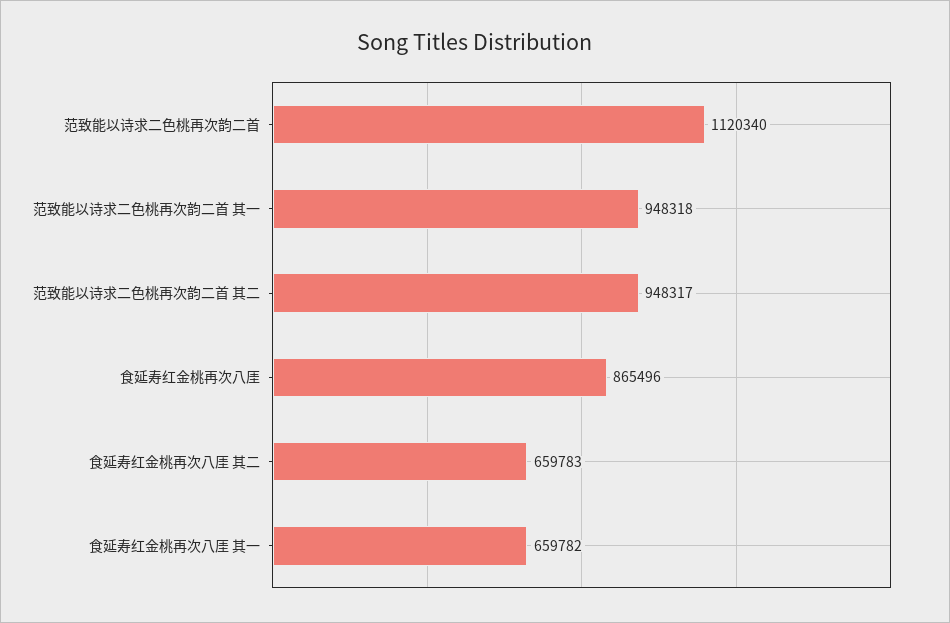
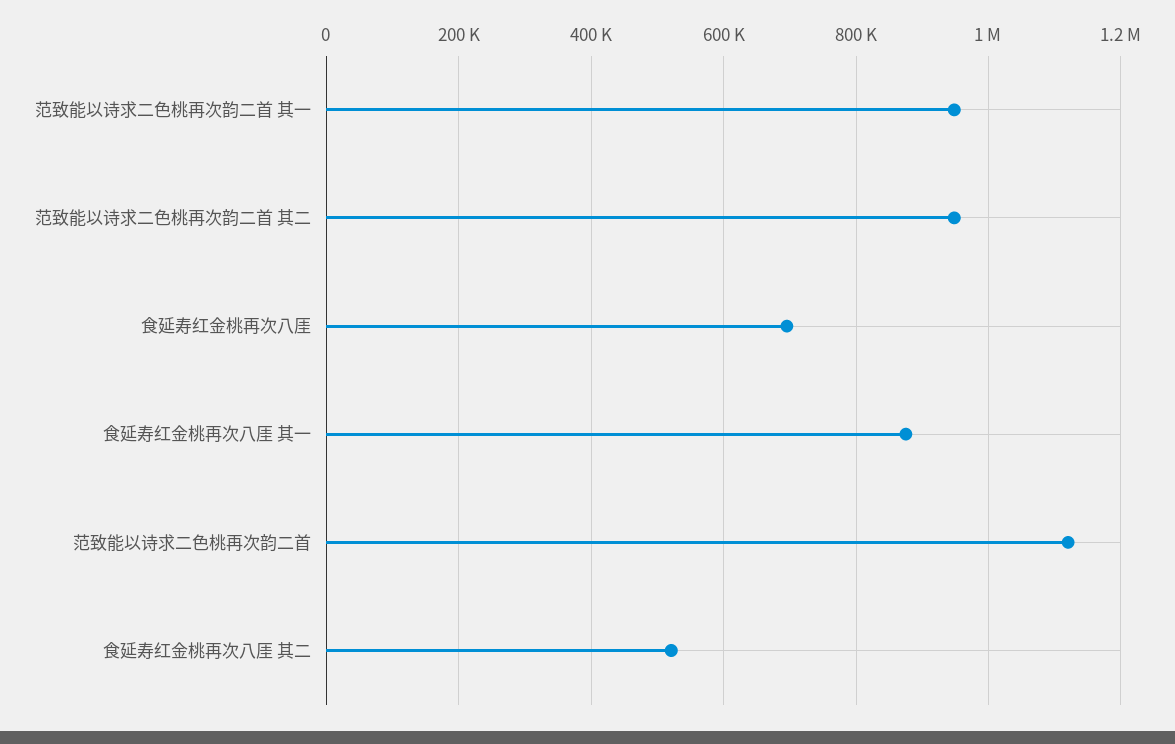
  {
    "范致能以诗求二色桃再次韵二首": 1120340,
    "范致能以诗求二色桃再次韵二首 其一": 948318,
    "范致能以诗求二色桃再次韵二首 其二": 948317,
-   "食延寿红金桃再次八厓": 865496,
+   "食延寿红金桃再次八厓": 700000,
-   "食延寿红金桃再次八厓 其二": 659783,
+   "食延寿红金桃再次八厓 其二": 520000,
-   "食延寿红金桃再次八厓 其一": 659782
+   "食延寿红金桃再次八厓 其一": 880000
  }

